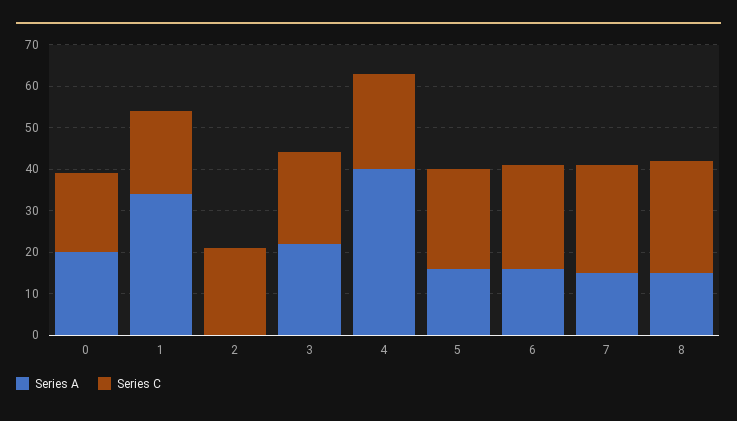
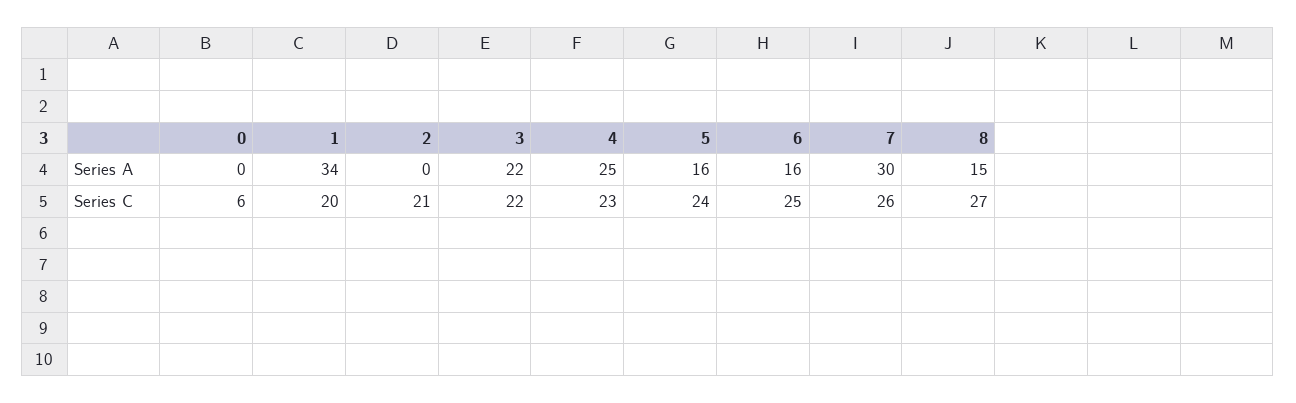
  {
    "Series A": {
-     "0": 20,
+     "0": 0,
      "1": 34,
      "2": 0,
      "3": 22,
-     "4": 40,
+     "4": 25,
      "5": 16,
      "6": 16,
-     "7": 15,
+     "7": 30,
      "8": 15
    },
    "Series C": {
-     "0": 20,
+     "0": 6,
      "1": 20,
      "2": 21,
      "3": 22,
      "4": 23,
      "5": 24,
      "6": 25,
      "7": 26,
      "8": 27
    }
  }

